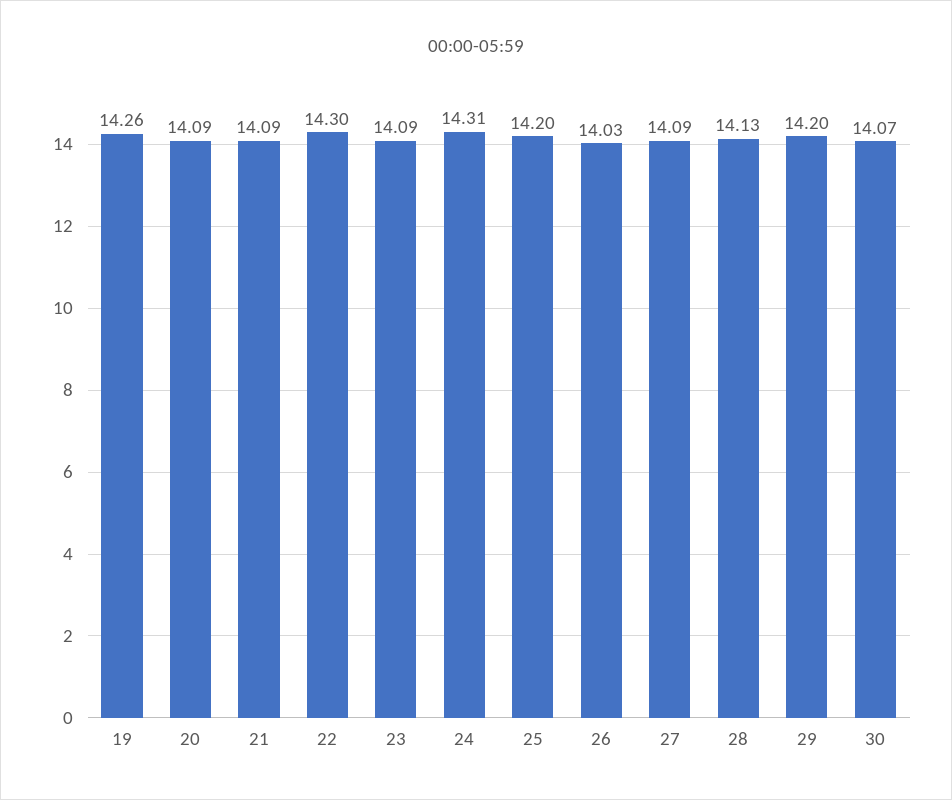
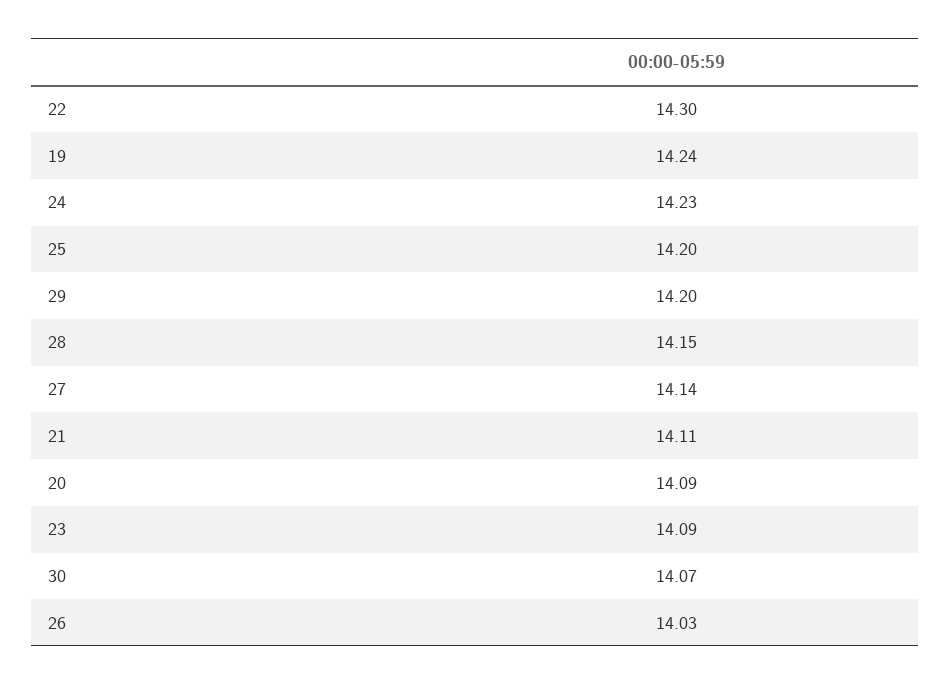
  {
-   "19": 14.26,
+   "19": 14.24,
    "20": 14.09,
-   "21": 14.09,
+   "21": 14.11,
    "22": 14.3,
    "23": 14.09,
-   "24": 14.31,
+   "24": 14.23,
    "25": 14.2,
    "26": 14.03,
-   "27": 14.09,
+   "27": 14.14,
-   "28": 14.13,
+   "28": 14.15,
    "29": 14.2,
    "30": 14.07
  }

